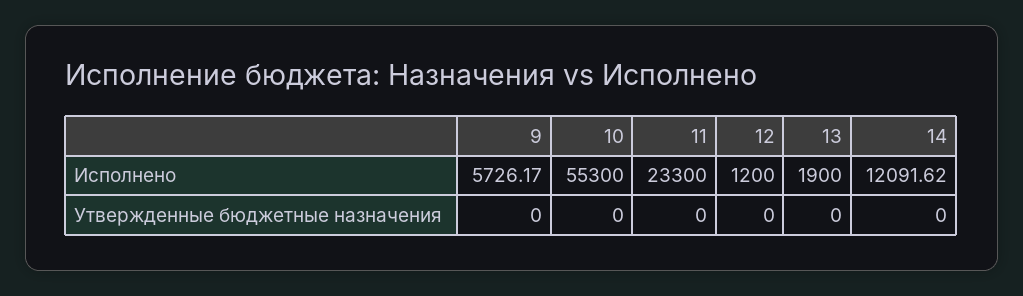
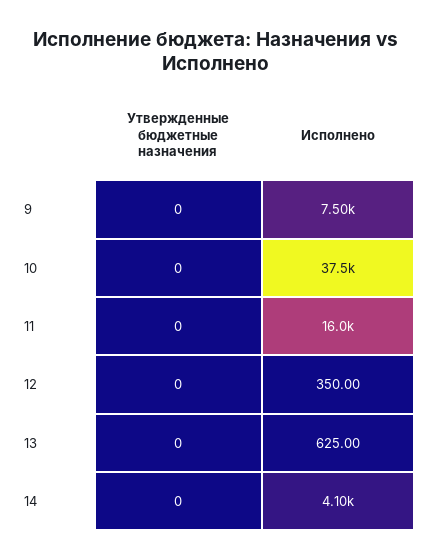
  {
    "9": {
-     "Исполнено": 5726.17,
+     "Исполнено": 7500,
      "Утвержденные бюджетные назначения": 0
    },
    "10": {
-     "Исполнено": 55300,
+     "Исполнено": 37500,
      "Утвержденные бюджетные назначения": 0
    },
    "11": {
-     "Исполнено": 23300,
+     "Исполнено": 16000,
      "Утвержденные бюджетные назначения": 0
    },
    "12": {
-     "Исполнено": 1200,
+     "Исполнено": 350,
      "Утвержденные бюджетные назначения": 0
    },
    "13": {
-     "Исполнено": 1900,
+     "Исполнено": 625,
      "Утвержденные бюджетные назначения": 0
    },
    "14": {
-     "Исполнено": 12091.62,
+     "Исполнено": 4100,
      "Утвержденные бюджетные назначения": 0
    }
  }

